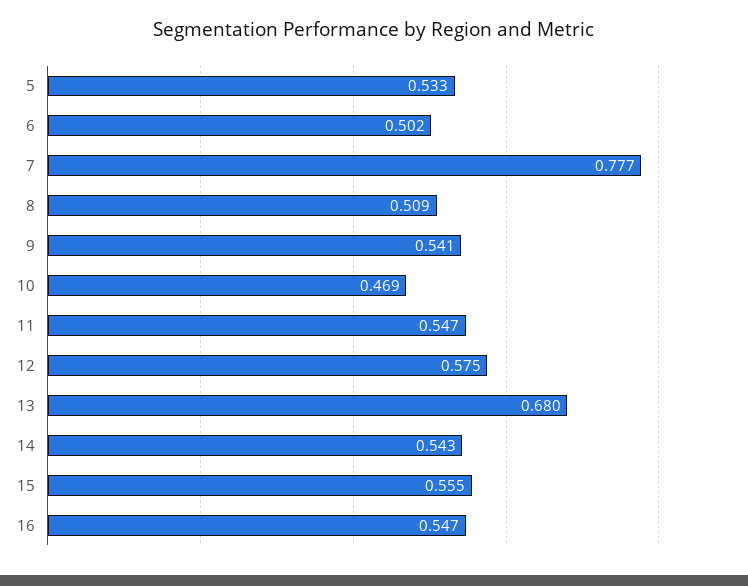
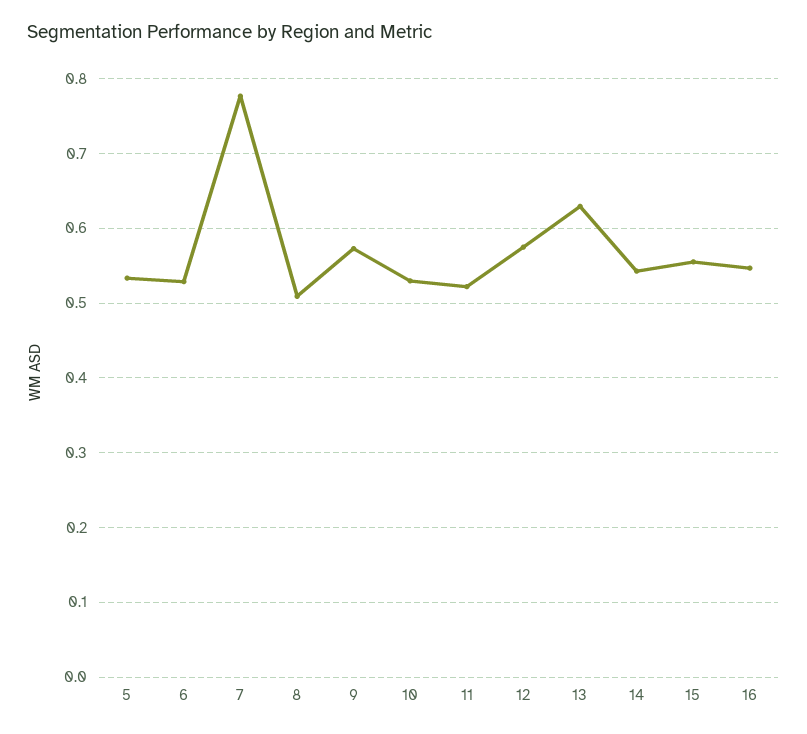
  {
    "5": 0.533,
-   "6": 0.502,
+   "6": 0.53,
    "7": 0.777,
    "8": 0.509,
-   "9": 0.541,
+   "9": 0.57,
-   "10": 0.469,
+   "10": 0.53,
-   "11": 0.547,
+   "11": 0.52,
    "12": 0.575,
-   "13": 0.68,
+   "13": 0.63,
    "14": 0.543,
    "15": 0.555,
    "16": 0.547
  }

